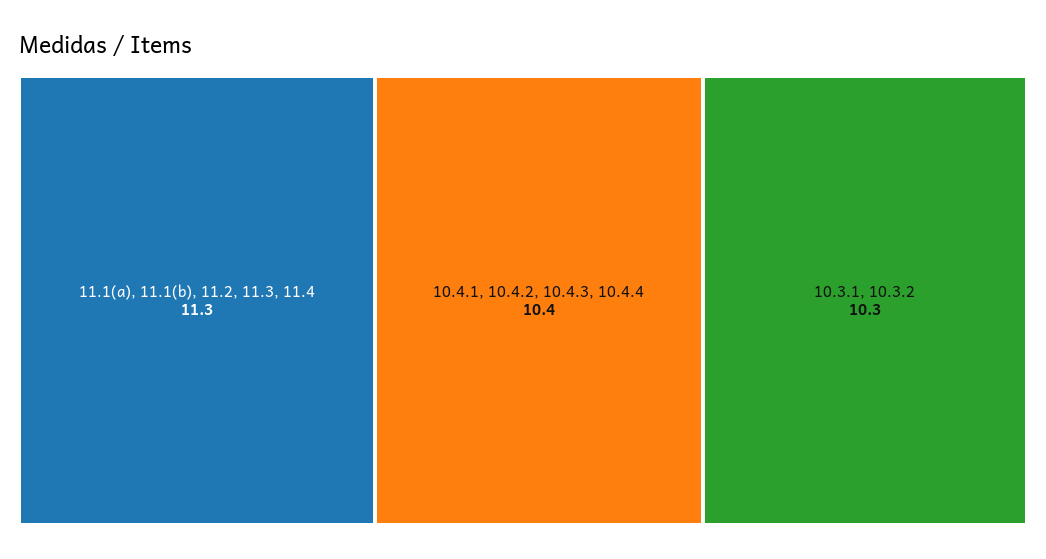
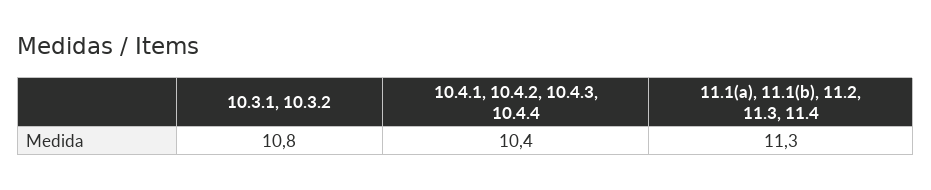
  {
    "11.1(a), 11.1(b), 11.2, 11.3, 11.4": 11.3,
    "10.4.1, 10.4.2, 10.4.3, 10.4.4": 10.4,
-   "10.3.1, 10.3.2": 10.3
+   "10.3.1, 10.3.2": 10.8
  }

